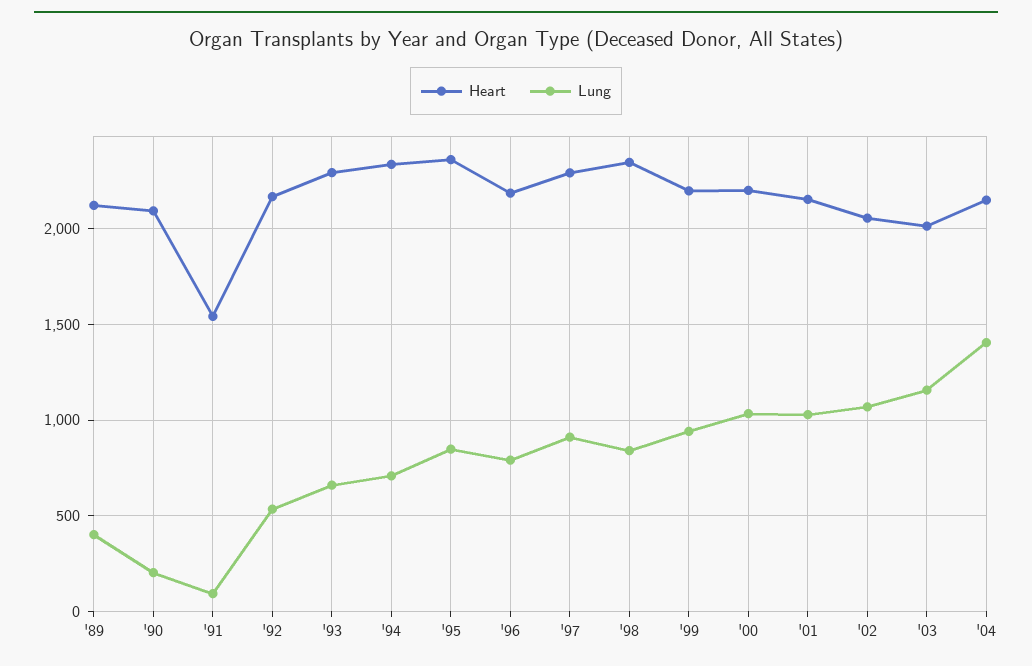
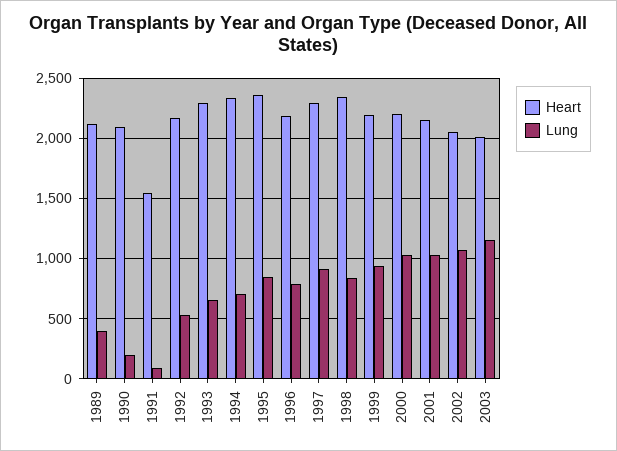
  {
    "Heart": {
      "'89": 2100,
      "'90": 2100,
      "'91": 1550,
      "'92": 2150,
      "'93": 2300,
      "'94": 2350,
      "'95": 2350,
      "'96": 2200,
      "'97": 2300,
      "'98": 2350,
      "'99": 2200,
      "'00": 2200,
      "'01": 2150,
      "'02": 2050,
-     "'03": 2000,
+     "'03": 2000
-     "'04": 2150
    },
    "Lung": {
      "'89": 400,
      "'90": 200,
      "'91": 100,
      "'92": 550,
      "'93": 650,
      "'94": 700,
      "'95": 850,
      "'96": 800,
      "'97": 900,
      "'98": 850,
      "'99": 950,
      "'00": 1050,
      "'01": 1050,
      "'02": 1050,
-     "'03": 1150,
+     "'03": 1150
-     "'04": 1400
    }
  }

